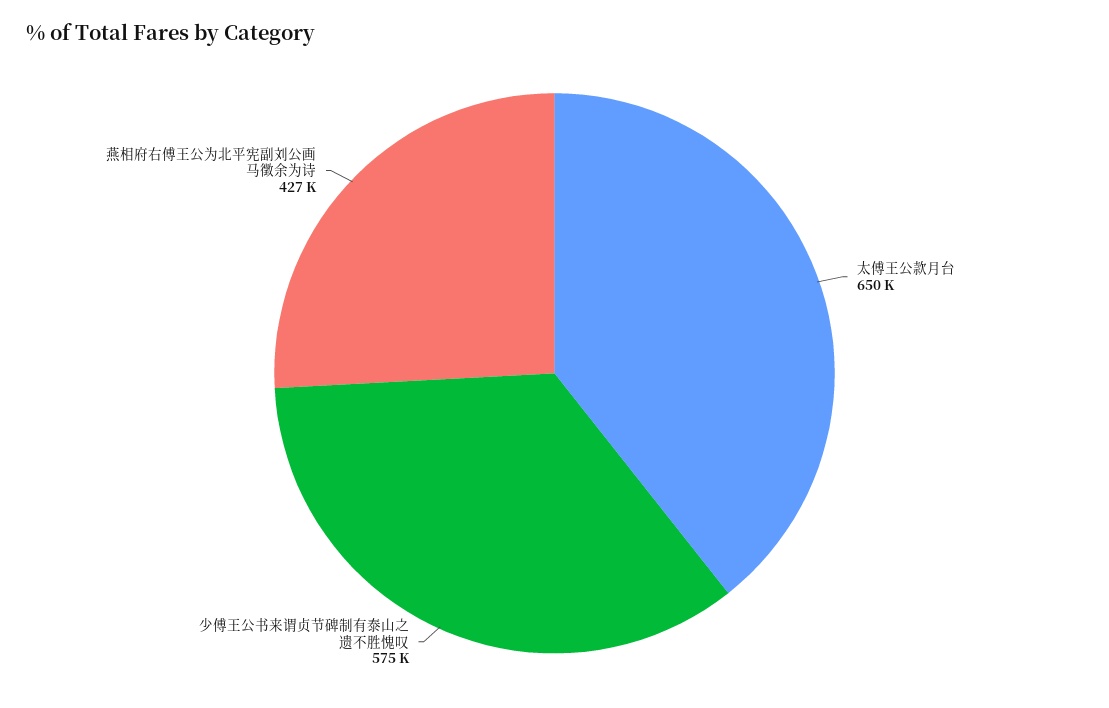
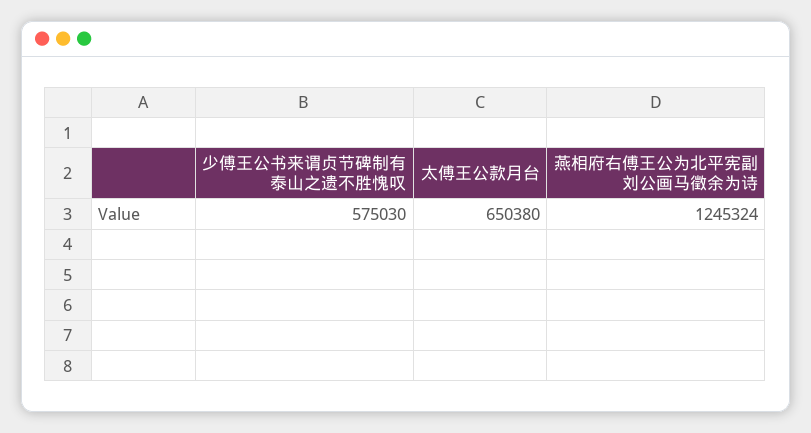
  {
    "太傅王公款月台": 650380,
    "少傅王公书来谓贞节碑制有泰山之遗不胜愧叹": 575030,
-   "燕相府右傅王公为北平宪副刘公画马徵余为诗": 427000
+   "燕相府右傅王公为北平宪副刘公画马徵余为诗": 1245324
  }

